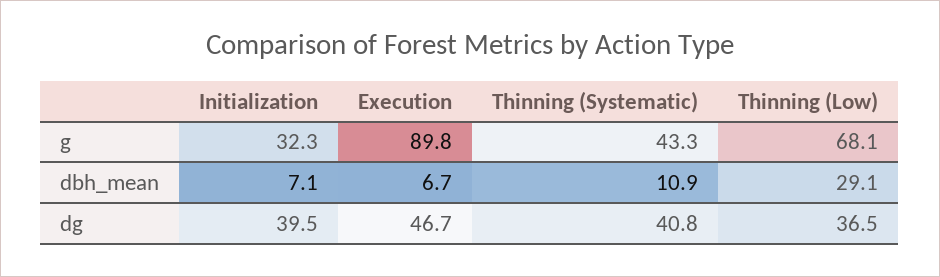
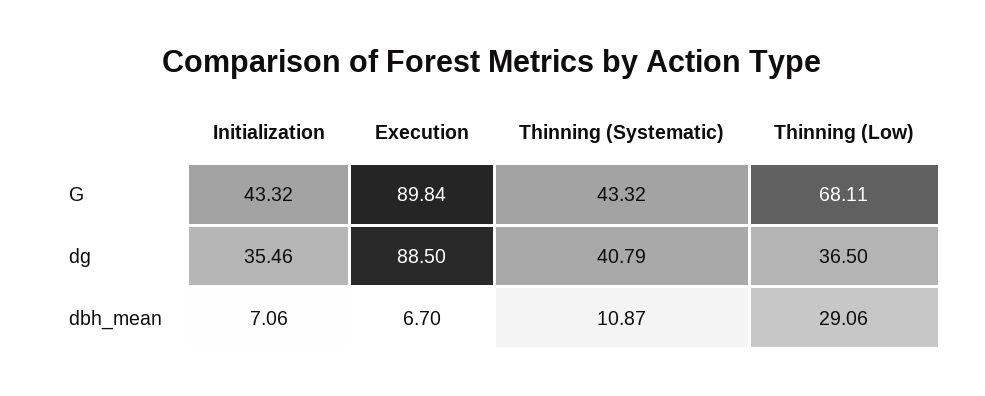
  {
    "Initialization": {
-     "g": 32.3,
+     "g": 43.32,
      "dbh_mean": 7.06,
-     "dg": 39.5
+     "dg": 35.46
    },
    "Execution": {
      "g": 89.84,
      "dbh_mean": 6.7,
-     "dg": 46.7
+     "dg": 88.5
    },
    "Thinning (Systematic)": {
      "g": 43.32,
      "dbh_mean": 10.87,
      "dg": 40.79
    },
    "Thinning (Low)": {
      "g": 68.11,
      "dbh_mean": 29.06,
      "dg": 36.5
    }
  }

